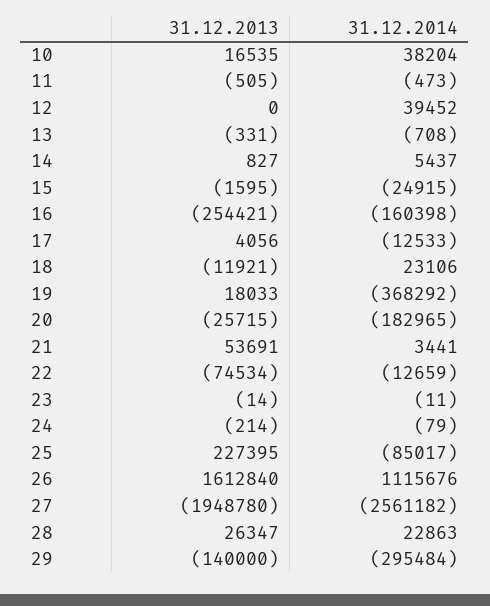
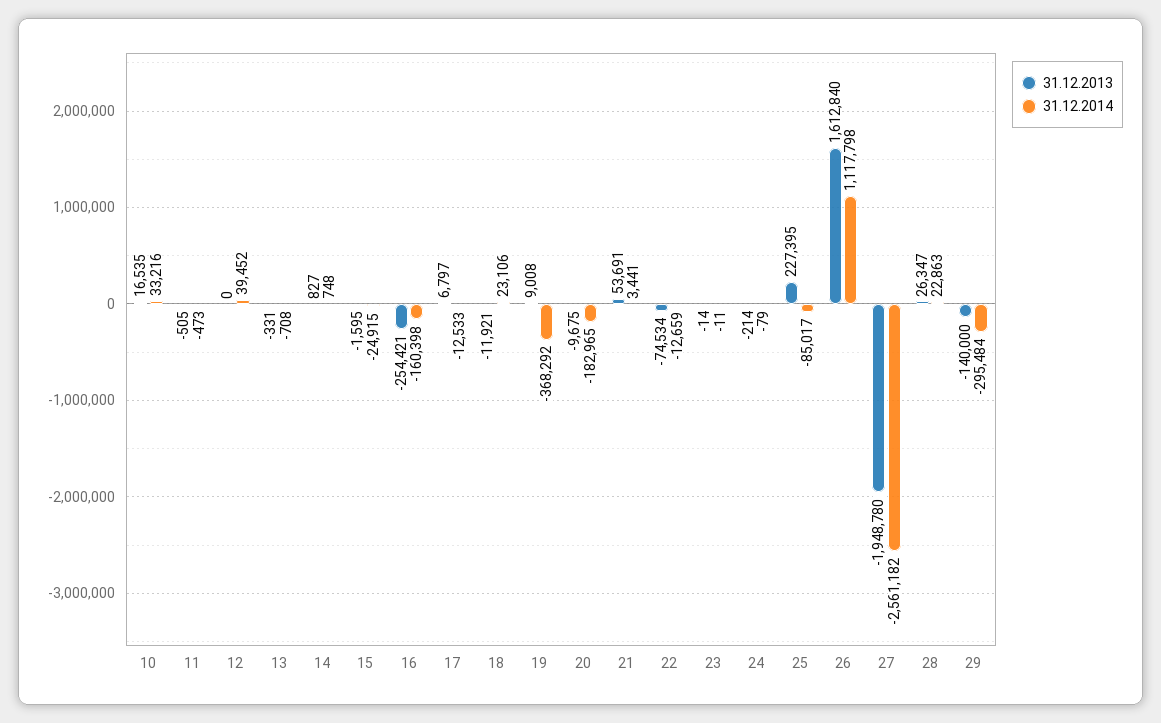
  {
    "31.12.2013": {
      "10": 16535,
      "11": -505,
      "12": 0,
      "13": -331,
      "14": 827,
      "15": -1595,
      "16": -254421,
-     "17": 4056,
+     "17": 6797,
      "18": -11921,
-     "19": 18033,
+     "19": 9008,
-     "20": -25715,
+     "20": -9675,
      "21": 53691,
      "22": -74534,
      "23": -14,
      "24": -214,
      "25": 227395,
      "26": 1612840,
      "27": -1948780,
      "28": 26347,
      "29": -140000
    },
    "31.12.2014": {
-     "10": 38204,
+     "10": 33216,
      "11": -473,
      "12": 39452,
      "13": -708,
-     "14": 5437,
+     "14": 748,
      "15": -24915,
      "16": -160398,
      "17": -12533,
      "18": 23106,
      "19": -368292,
      "20": -182965,
      "21": 3441,
      "22": -12659,
      "23": -11,
      "24": -79,
      "25": -85017,
-     "26": 1115676,
+     "26": 1117798,
      "27": -2561182,
      "28": 22863,
      "29": -295484
    }
  }

